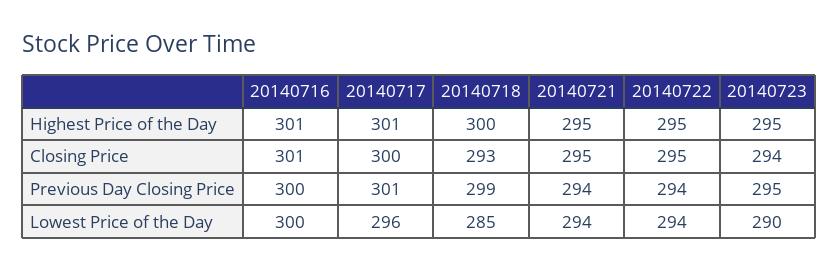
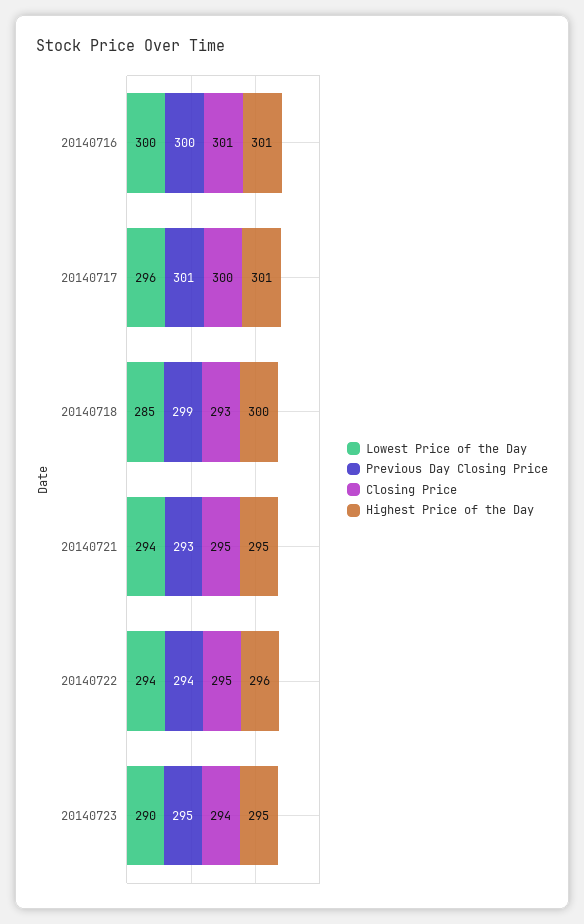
  {
    "Highest Price of the Day": {
      "20140716": 301,
      "20140717": 301,
      "20140718": 300,
      "20140721": 295,
-     "20140722": 295,
+     "20140722": 296,
      "20140723": 295
    },
    "Closing Price": {
      "20140716": 301,
      "20140717": 300,
      "20140718": 293,
      "20140721": 295,
      "20140722": 295,
      "20140723": 294
    },
    "Previous Day Closing Price": {
      "20140716": 300,
      "20140717": 301,
      "20140718": 299,
-     "20140721": 294,
+     "20140721": 293,
      "20140722": 294,
      "20140723": 295
    },
    "Lowest Price of the Day": {
      "20140716": 300,
      "20140717": 296,
      "20140718": 285,
      "20140721": 294,
      "20140722": 294,
      "20140723": 290
    }
  }

